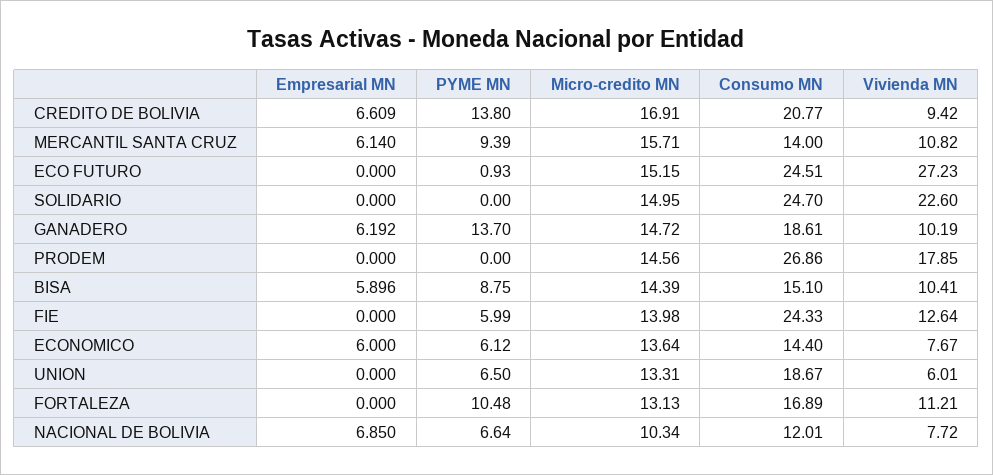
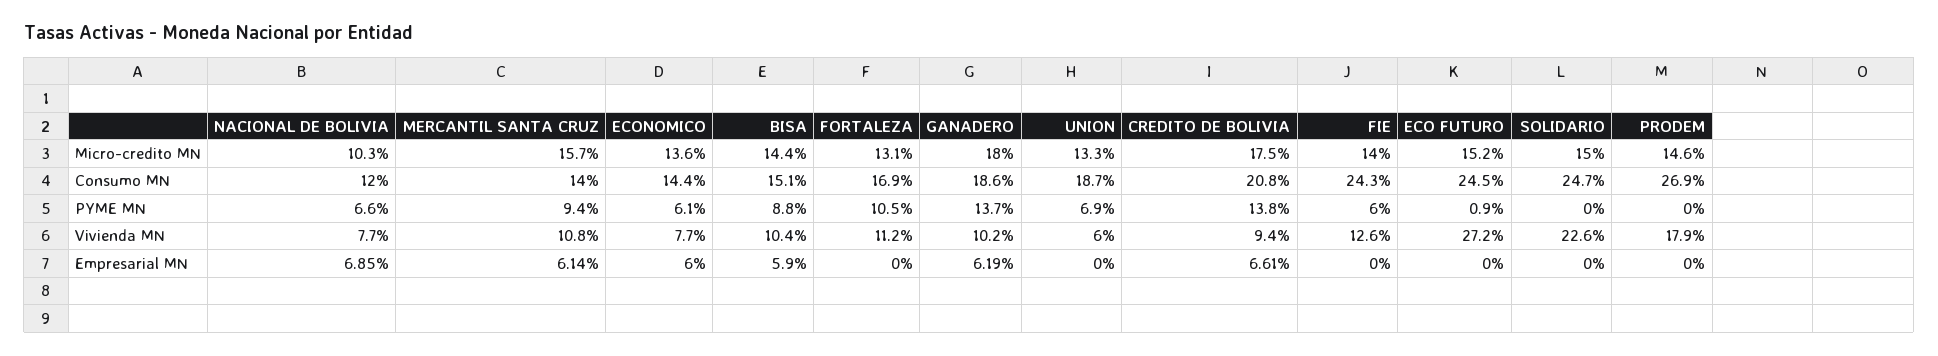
  {
    "Empresarial MN": {
      "CREDITO DE BOLIVIA": 6.609,
      "MERCANTIL SANTA CRUZ": 6.14,
      "ECO FUTURO": 0,
      "SOLIDARIO": 0,
      "GANADERO": 6.192,
      "PRODEM": 0,
      "BISA": 5.896,
      "FIE": 0,
      "ECONOMICO": 6,
      "UNION": 0,
      "FORTALEZA": 0,
      "NACIONAL DE BOLIVIA": 6.85
    },
    "PYME MN": {
      "CREDITO DE BOLIVIA": 13.8,
      "MERCANTIL SANTA CRUZ": 9.39,
      "ECO FUTURO": 0.93,
      "SOLIDARIO": 0,
      "GANADERO": 13.7,
      "PRODEM": 0,
      "BISA": 8.75,
      "FIE": 5.99,
      "ECONOMICO": 6.12,
-     "UNION": 6.5,
+     "UNION": 6.9,
      "FORTALEZA": 10.48,
      "NACIONAL DE BOLIVIA": 6.64
    },
    "Micro-credito MN": {
-     "CREDITO DE BOLIVIA": 16.91,
+     "CREDITO DE BOLIVIA": 17.5,
      "MERCANTIL SANTA CRUZ": 15.71,
      "ECO FUTURO": 15.15,
      "SOLIDARIO": 14.95,
-     "GANADERO": 14.72,
+     "GANADERO": 18,
      "PRODEM": 14.56,
      "BISA": 14.39,
      "FIE": 13.98,
      "ECONOMICO": 13.64,
      "UNION": 13.31,
      "FORTALEZA": 13.13,
      "NACIONAL DE BOLIVIA": 10.34
    },
    "Consumo MN": {
      "CREDITO DE BOLIVIA": 20.77,
      "MERCANTIL SANTA CRUZ": 14,
      "ECO FUTURO": 24.51,
      "SOLIDARIO": 24.7,
      "GANADERO": 18.61,
      "PRODEM": 26.86,
      "BISA": 15.1,
      "FIE": 24.33,
      "ECONOMICO": 14.4,
      "UNION": 18.67,
      "FORTALEZA": 16.89,
      "NACIONAL DE BOLIVIA": 12.01
    },
    "Vivienda MN": {
      "CREDITO DE BOLIVIA": 9.42,
      "MERCANTIL SANTA CRUZ": 10.82,
      "ECO FUTURO": 27.23,
      "SOLIDARIO": 22.6,
      "GANADERO": 10.19,
      "PRODEM": 17.85,
      "BISA": 10.41,
      "FIE": 12.64,
      "ECONOMICO": 7.67,
      "UNION": 6.01,
      "FORTALEZA": 11.21,
      "NACIONAL DE BOLIVIA": 7.72
    }
  }

